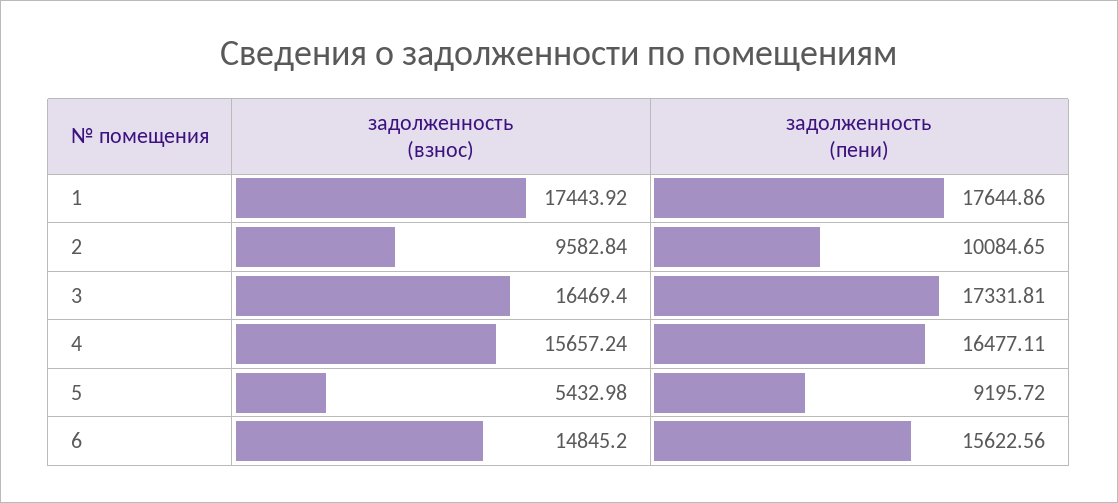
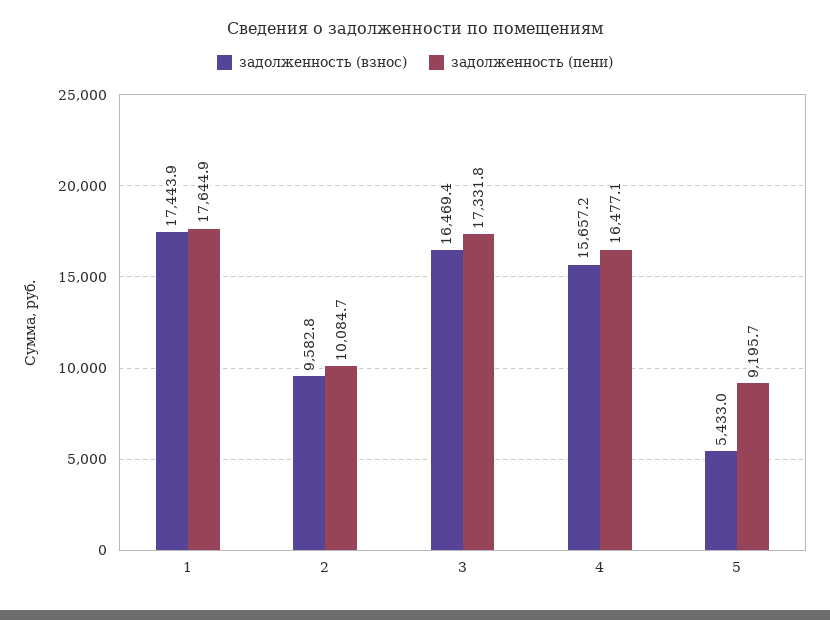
  {
    "задолженность (взнос)": {
      "1": 17443.92,
      "2": 9582.84,
      "3": 16469.4,
      "4": 15657.24,
-     "5": 5432.98,
+     "5": 5432.98
-     "6": 14845.2
    },
    "задолженность (пени)": {
      "1": 17644.86,
      "2": 10084.65,
      "3": 17331.81,
      "4": 16477.11,
-     "5": 9195.72,
+     "5": 9195.72
-     "6": 15622.56
    }
  }

